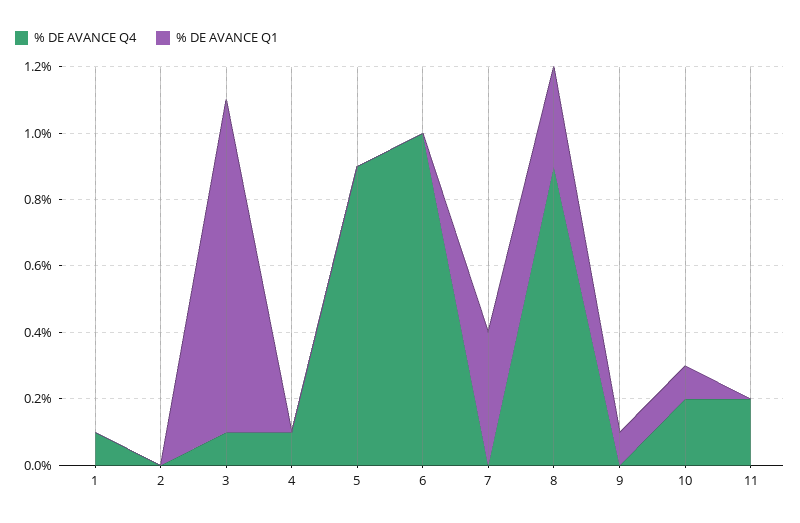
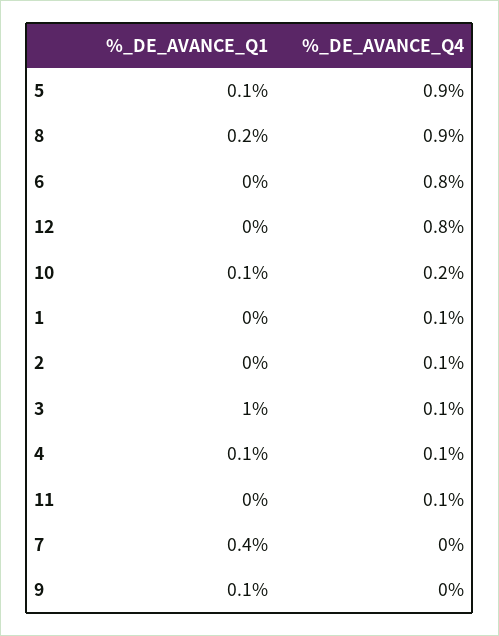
  {
    "% DE AVANCE Q4": {
      "1": 0.1,
-     "2": 0,
+     "2": 0.1,
      "3": 0.1,
      "4": 0.1,
      "5": 0.9,
-     "6": 1,
+     "6": 0.8,
      "7": 0,
      "8": 0.9,
      "9": 0,
      "10": 0.2,
-     "11": 0.2
+     "11": 0.1,
+     "12": 0.8
    },
    "% DE AVANCE Q1": {
      "1": 0,
      "2": 0,
      "3": 1,
-     "4": 0,
+     "4": 0.1,
-     "5": 0,
+     "5": 0.1,
      "6": 0,
      "7": 0.4,
-     "8": 0.3,
+     "8": 0.2,
      "9": 0.1,
      "10": 0.1,
-     "11": 0
+     "11": 0,
+     "12": 0
    }
  }

